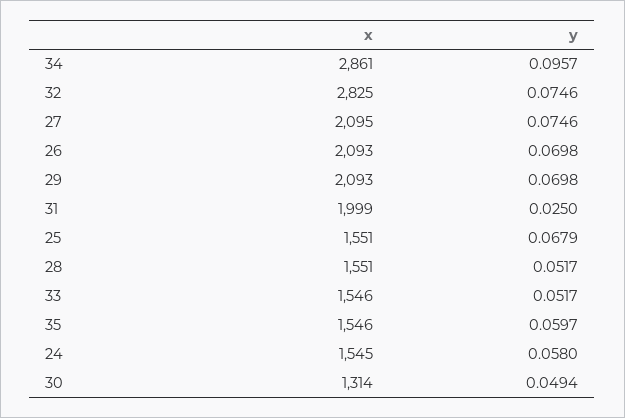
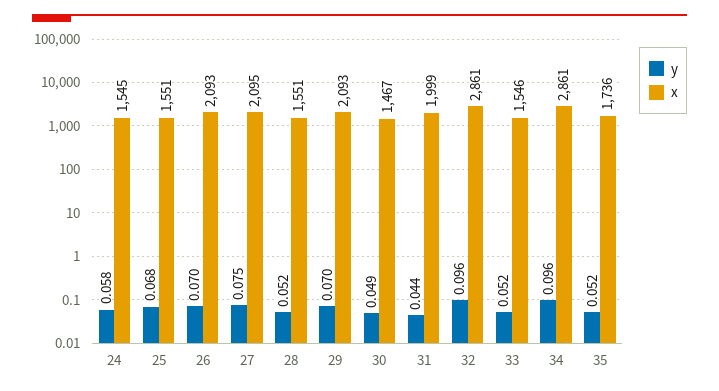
  {
    "x": {
      "34": 2861,
-     "32": 2825,
+     "32": 2861,
      "27": 2095,
      "26": 2093,
      "29": 2093,
      "31": 1999,
      "25": 1551,
      "28": 1551,
      "33": 1546,
-     "35": 1546,
+     "35": 1736,
      "24": 1545,
-     "30": 1314
+     "30": 1467
    },
    "y": {
      "34": 0.0957,
-     "32": 0.0746,
+     "32": 0.096,
      "27": 0.0746,
      "26": 0.0698,
      "29": 0.0698,
-     "31": 0.025,
+     "31": 0.044,
      "25": 0.0679,
      "28": 0.0517,
      "33": 0.0517,
-     "35": 0.0597,
+     "35": 0.052,
      "24": 0.058,
      "30": 0.0494
    }
  }

